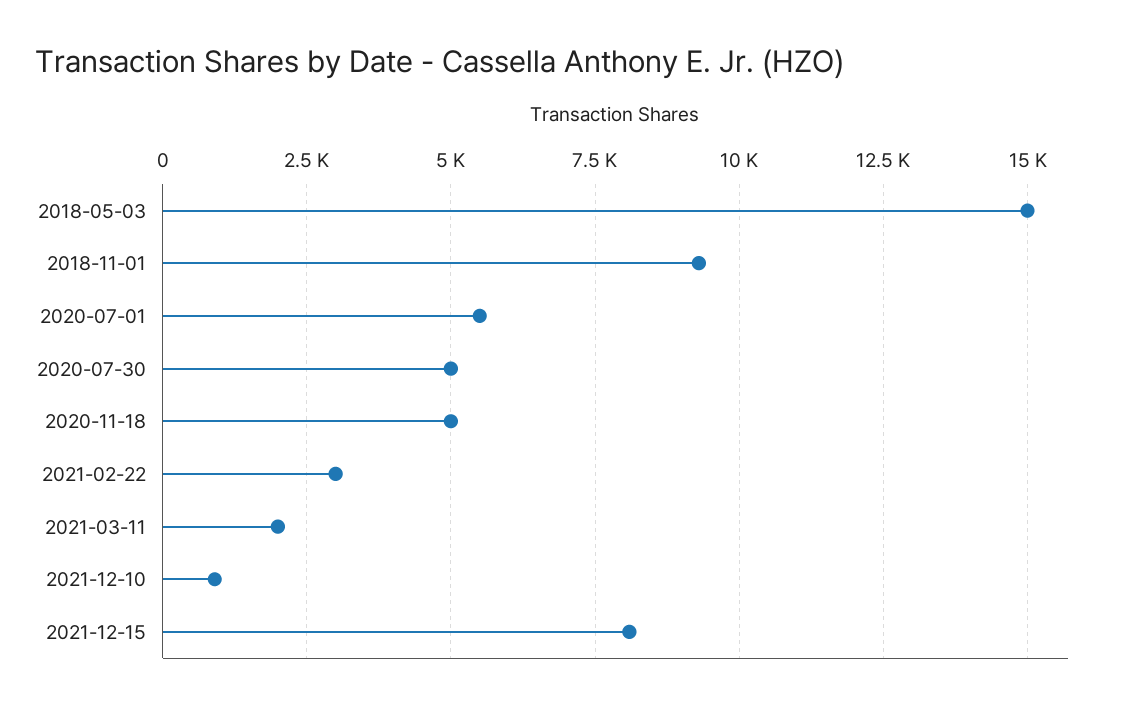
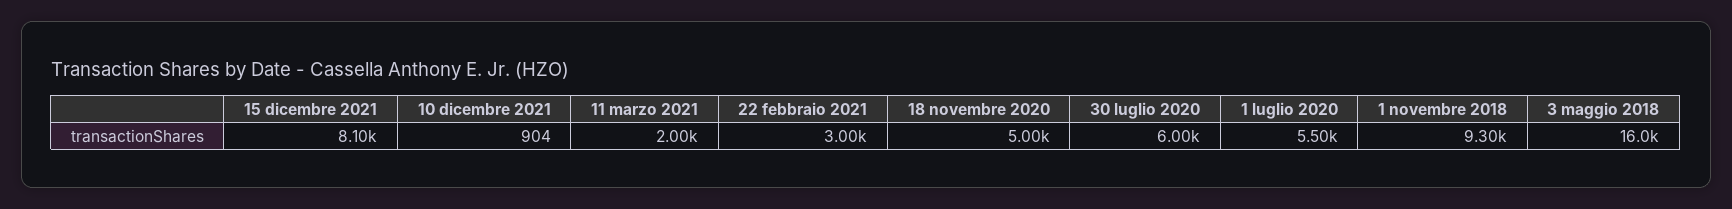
  {
-   "2018-05-03": 15000,
+   "2018-05-03": 16000,
    "2018-11-01": 9300,
    "2020-07-01": 5500,
-   "2020-07-30": 5000,
+   "2020-07-30": 6000,
    "2020-11-18": 5000,
    "2021-02-22": 3000,
    "2021-03-11": 2000,
    "2021-12-10": 904,
    "2021-12-15": 8100
  }

